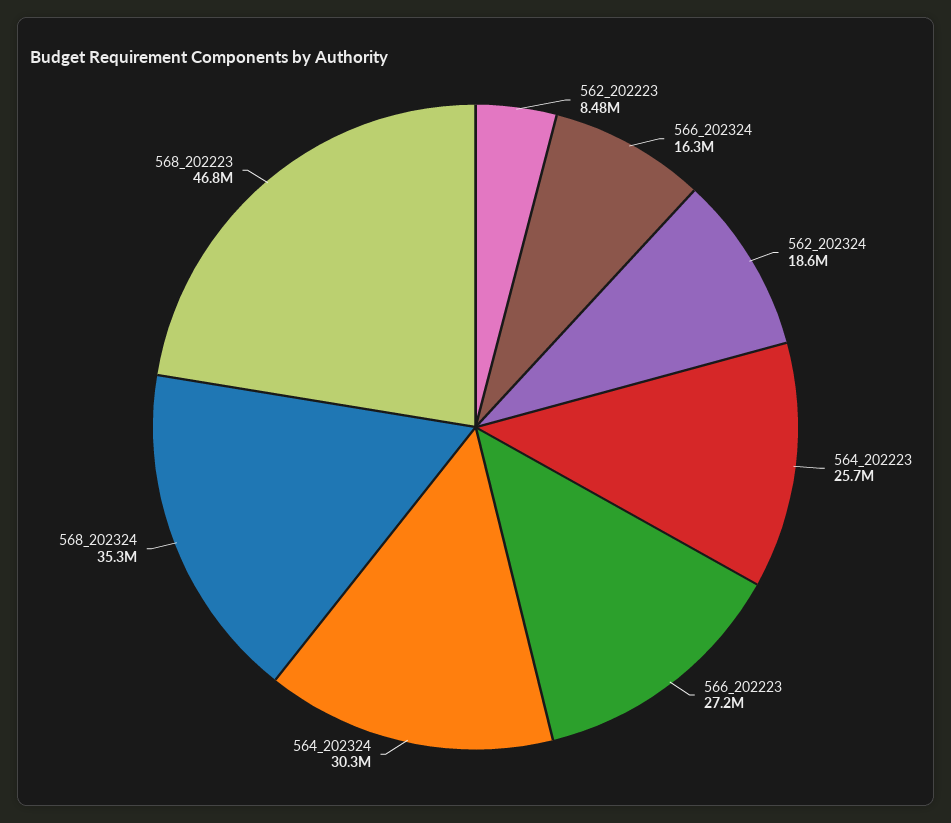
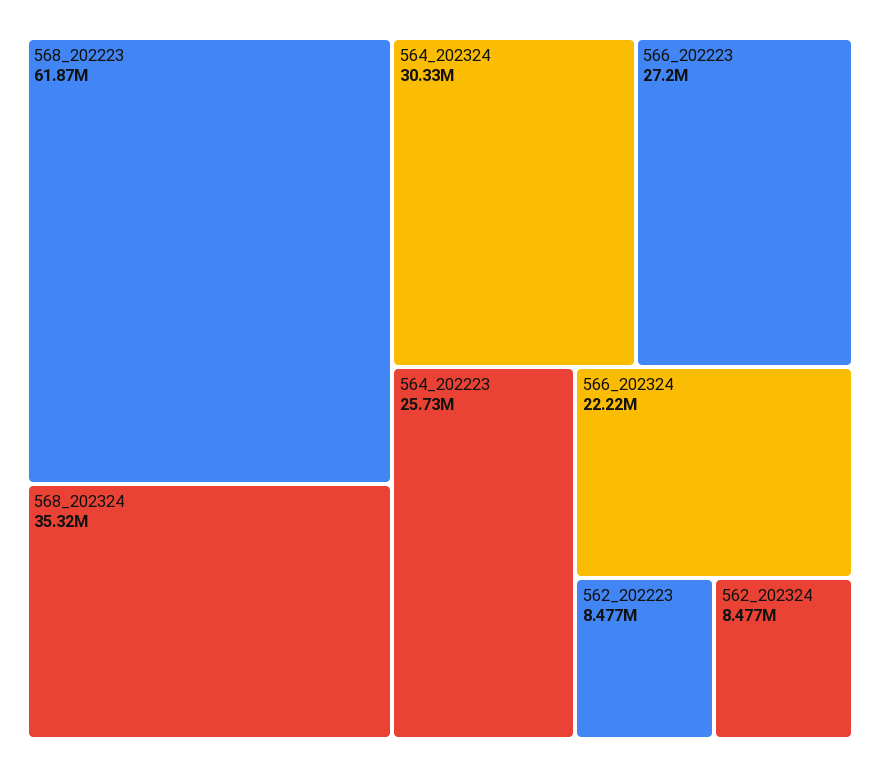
  {
    "562_202223": 8477000,
-   "566_202324": 16300000,
+   "566_202324": 22220000,
-   "562_202324": 18600000,
+   "562_202324": 8477000,
    "564_202223": 25730000,
    "566_202223": 27200000,
    "564_202324": 30330000,
    "568_202324": 35320000,
-   "568_202223": 46800000
+   "568_202223": 61870000
  }

